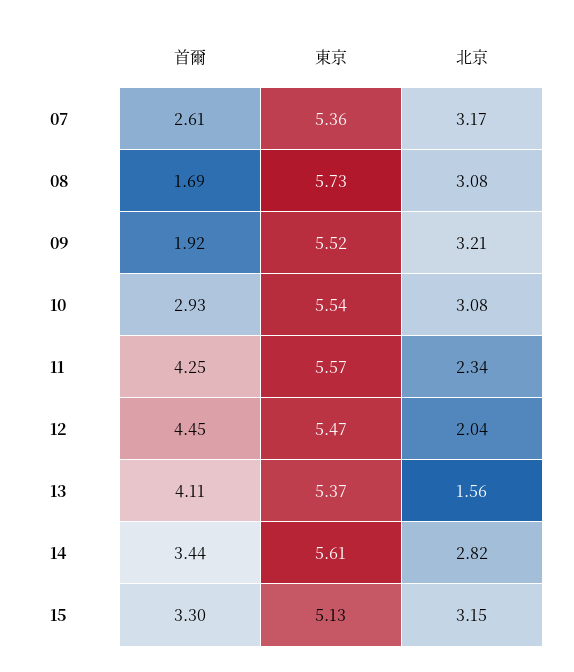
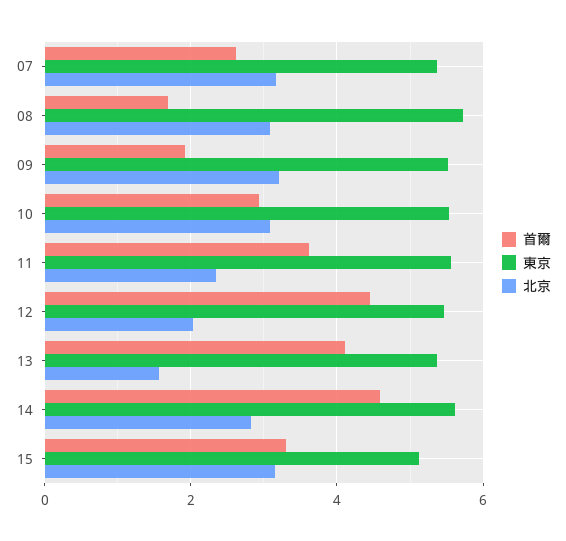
  {
    "首爾": {
      "07": 2.61,
      "08": 1.69,
      "09": 1.92,
      "10": 2.93,
-     "11": 4.25,
+     "11": 3.6,
      "12": 4.45,
      "13": 4.11,
-     "14": 3.44,
+     "14": 4.6,
      "15": 3.3
    },
    "東京": {
      "07": 5.36,
      "08": 5.73,
      "09": 5.52,
      "10": 5.54,
      "11": 5.57,
      "12": 5.47,
      "13": 5.37,
      "14": 5.61,
      "15": 5.13
    },
    "北京": {
      "07": 3.17,
      "08": 3.08,
      "09": 3.21,
      "10": 3.08,
      "11": 2.34,
      "12": 2.04,
      "13": 1.56,
      "14": 2.82,
      "15": 3.15
    }
  }

